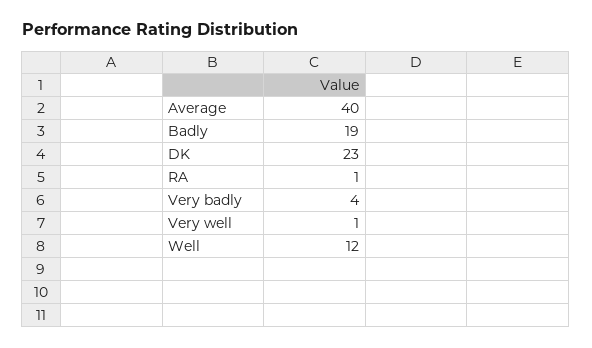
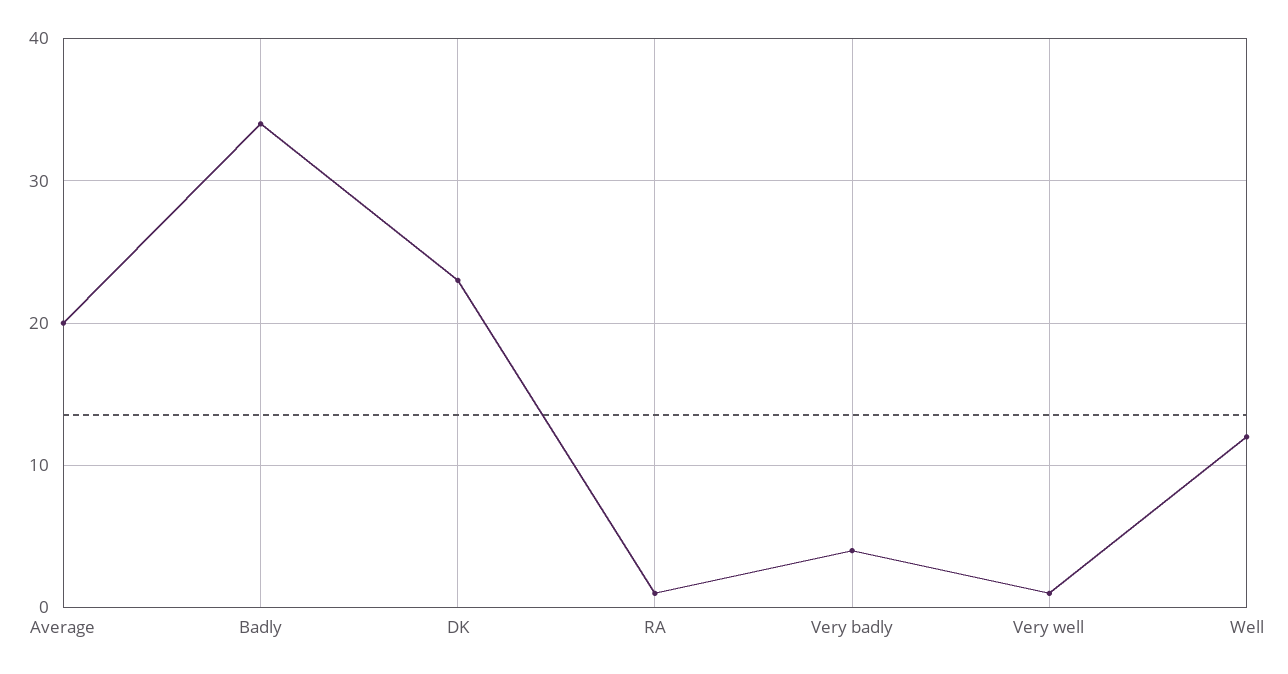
  {
-   "Average": 40,
+   "Average": 20,
-   "Badly": 19,
+   "Badly": 34,
    "DK": 23,
    "RA": 1,
    "Very badly": 4,
    "Very well": 1,
    "Well": 12
  }

